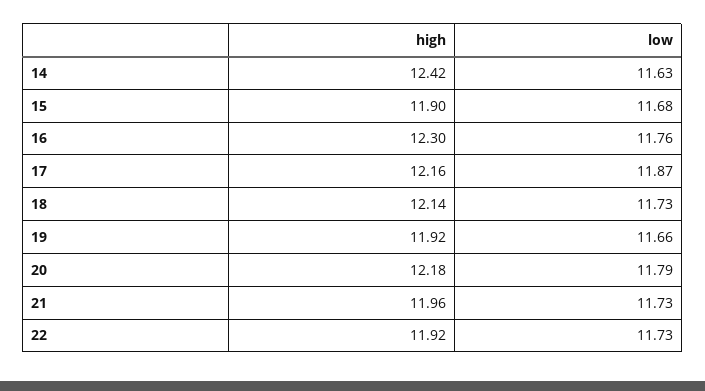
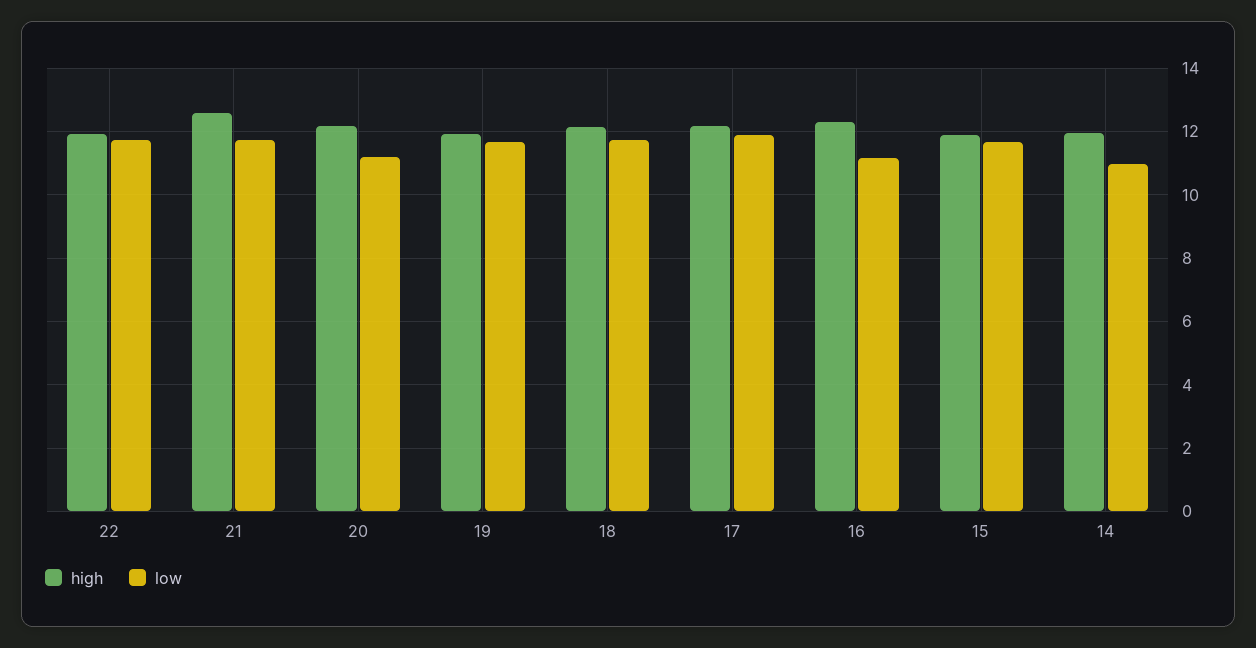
  {
    "high": {
-     "14": 12.42,
+     "14": 12,
      "15": 11.9,
      "16": 12.3,
      "17": 12.16,
      "18": 12.14,
      "19": 11.92,
      "20": 12.18,
-     "21": 11.96,
+     "21": 12.6,
      "22": 11.92
    },
    "low": {
-     "14": 11.63,
+     "14": 11,
      "15": 11.68,
-     "16": 11.76,
+     "16": 11.2,
      "17": 11.87,
      "18": 11.73,
      "19": 11.66,
-     "20": 11.79,
+     "20": 11.2,
      "21": 11.73,
      "22": 11.73
    }
  }

